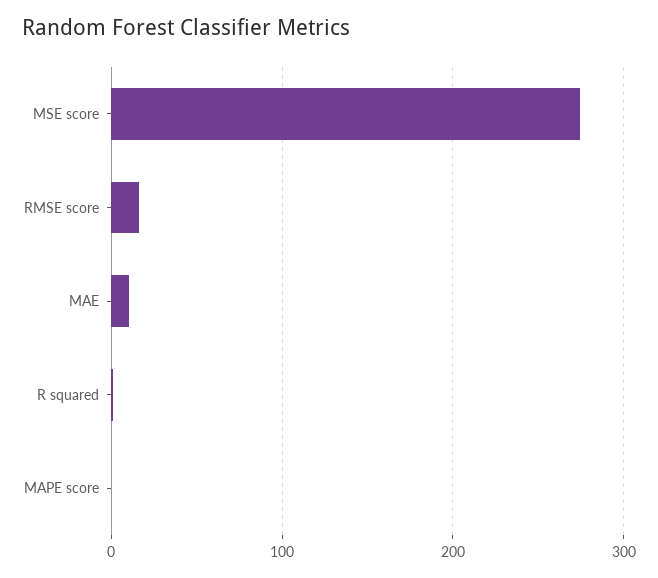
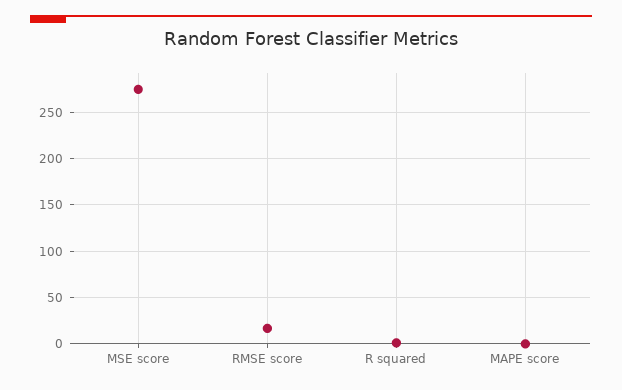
  {
    "MSE score": 270,
    "RMSE score": 20,
-   "MAE": 10,
    "R squared": 0,
    "MAPE score": 0
  }

